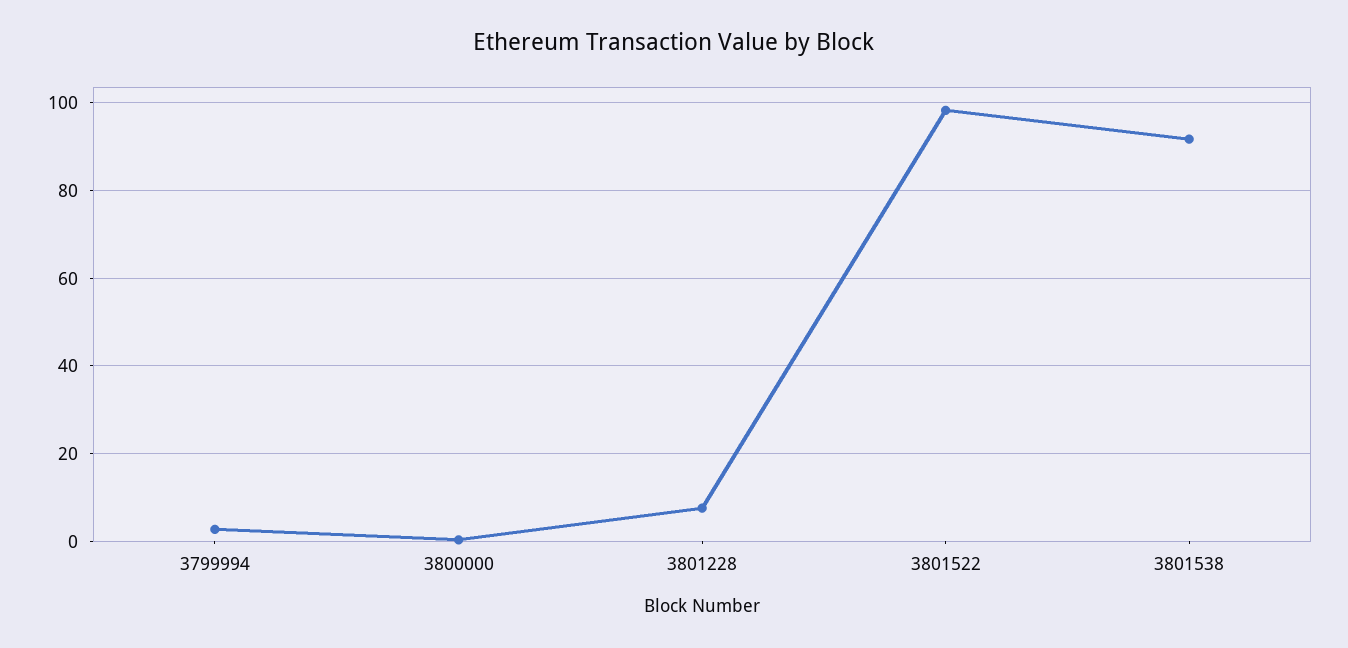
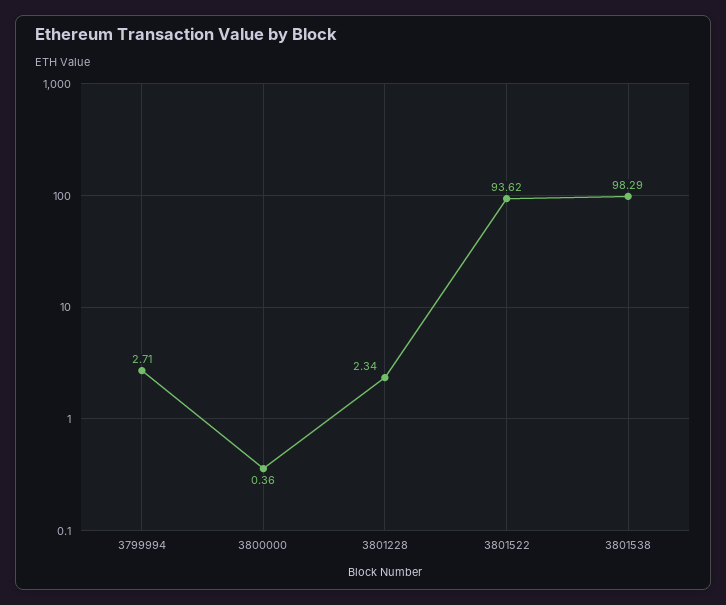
  {
    "3799994": 2.71,
    "3800000": 0.36,
-   "3801228": 8,
+   "3801228": 2.34,
-   "3801522": 98,
+   "3801522": 93.62,
-   "3801538": 92
+   "3801538": 98.29
  }

